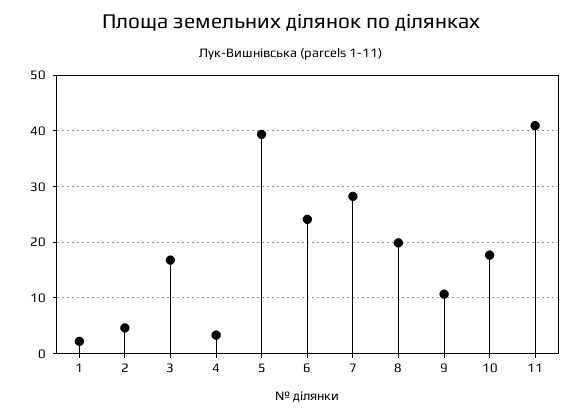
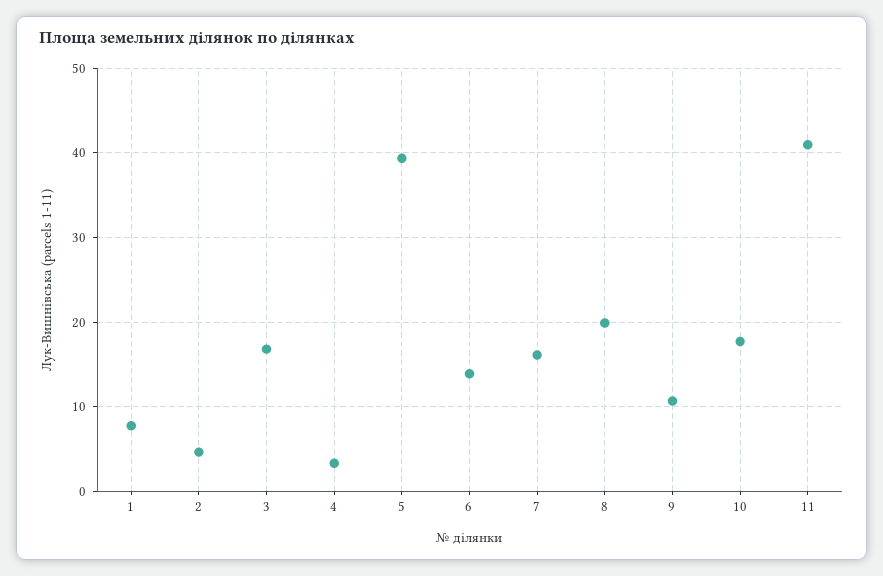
  {
-   "1": 2,
+   "1": 8,
    "2": 5,
    "3": 17,
    "4": 3,
    "5": 39,
-   "6": 24,
+   "6": 14,
-   "7": 28,
+   "7": 16,
    "8": 20,
    "9": 11,
    "10": 18,
    "11": 41
  }

